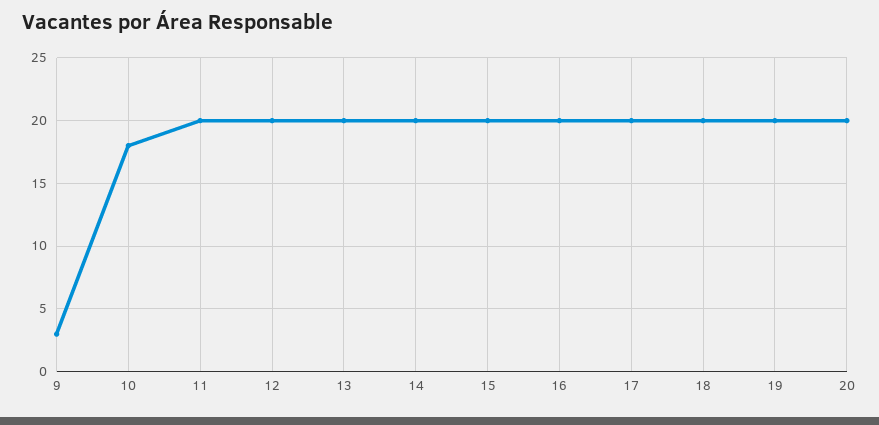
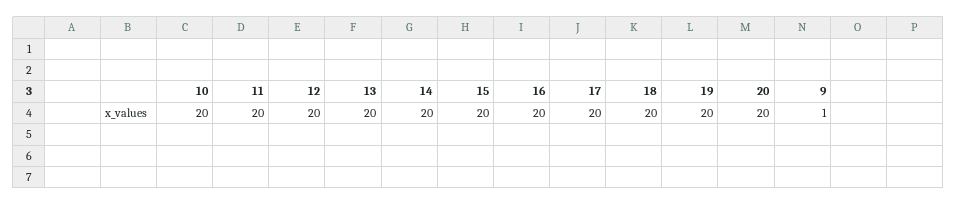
  {
-   "9": 3,
+   "9": 1,
-   "10": 18,
+   "10": 20,
    "11": 20,
    "12": 20,
    "13": 20,
    "14": 20,
    "15": 20,
    "16": 20,
    "17": 20,
    "18": 20,
    "19": 20,
    "20": 20
  }

